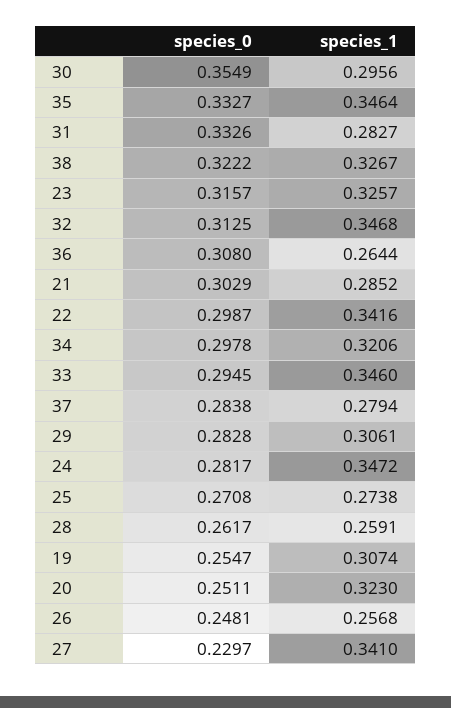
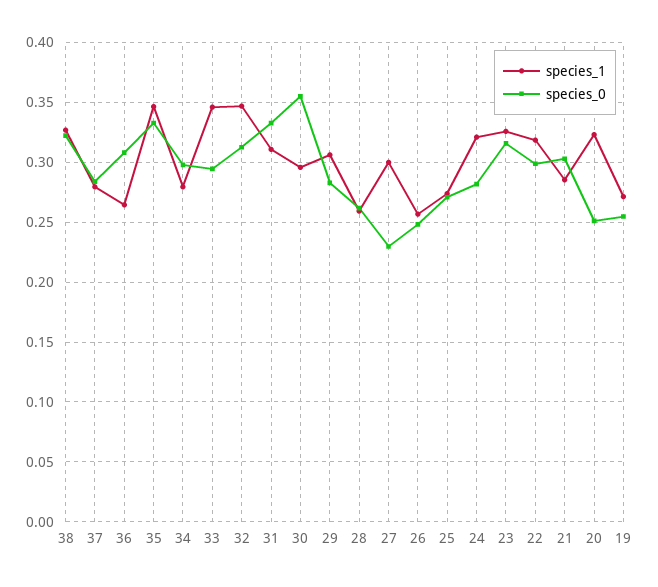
  {
    "species_0": {
      "30": 0.3549,
      "35": 0.3327,
      "31": 0.3326,
      "38": 0.3222,
      "23": 0.3157,
      "32": 0.3125,
      "36": 0.308,
      "21": 0.3029,
      "22": 0.2987,
      "34": 0.2978,
      "33": 0.2945,
      "37": 0.2838,
      "29": 0.2828,
      "24": 0.2817,
      "25": 0.2708,
      "28": 0.2617,
      "19": 0.2547,
      "20": 0.2511,
      "26": 0.2481,
      "27": 0.2297
    },
    "species_1": {
      "30": 0.2956,
      "35": 0.3464,
-     "31": 0.2827,
+     "31": 0.31,
      "38": 0.3267,
      "23": 0.3257,
      "32": 0.3468,
      "36": 0.2644,
      "21": 0.2852,
-     "22": 0.3416,
+     "22": 0.32,
-     "34": 0.3206,
+     "34": 0.28,
      "33": 0.346,
      "37": 0.2794,
      "29": 0.3061,
-     "24": 0.3472,
+     "24": 0.32,
      "25": 0.2738,
      "28": 0.2591,
-     "19": 0.3074,
+     "19": 0.27,
      "20": 0.323,
      "26": 0.2568,
-     "27": 0.341
+     "27": 0.3
    }
  }

